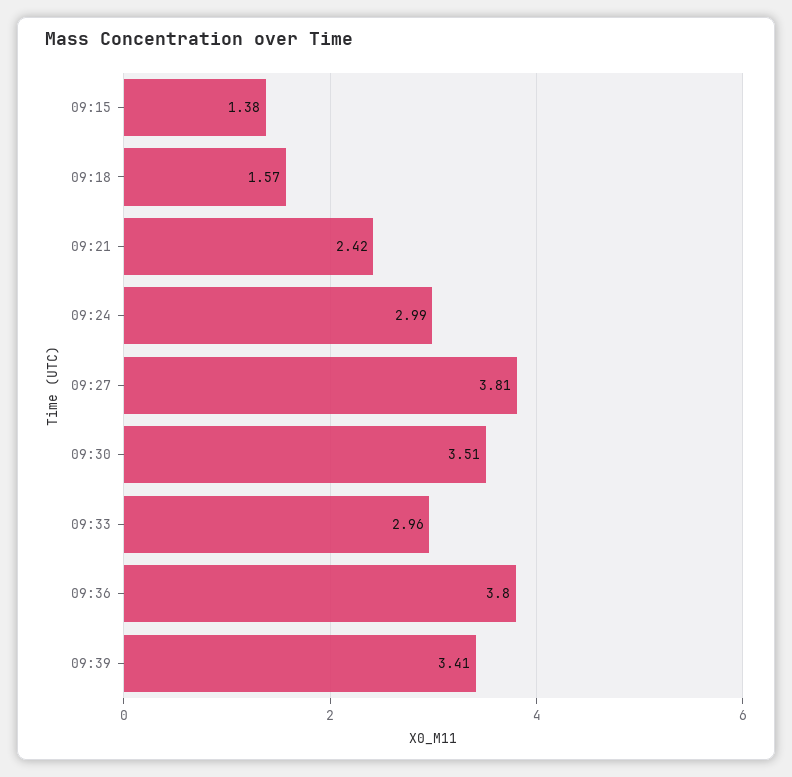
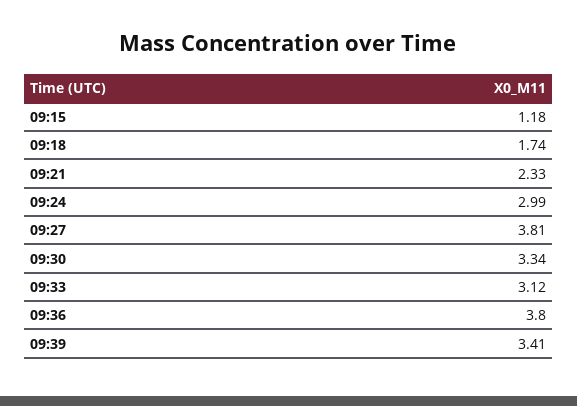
  {
-   "09:15": 1.38,
+   "09:15": 1.18,
-   "09:18": 1.57,
+   "09:18": 1.74,
-   "09:21": 2.42,
+   "09:21": 2.33,
    "09:24": 2.99,
    "09:27": 3.81,
-   "09:30": 3.51,
+   "09:30": 3.34,
-   "09:33": 2.96,
+   "09:33": 3.12,
    "09:36": 3.8,
    "09:39": 3.41
  }

